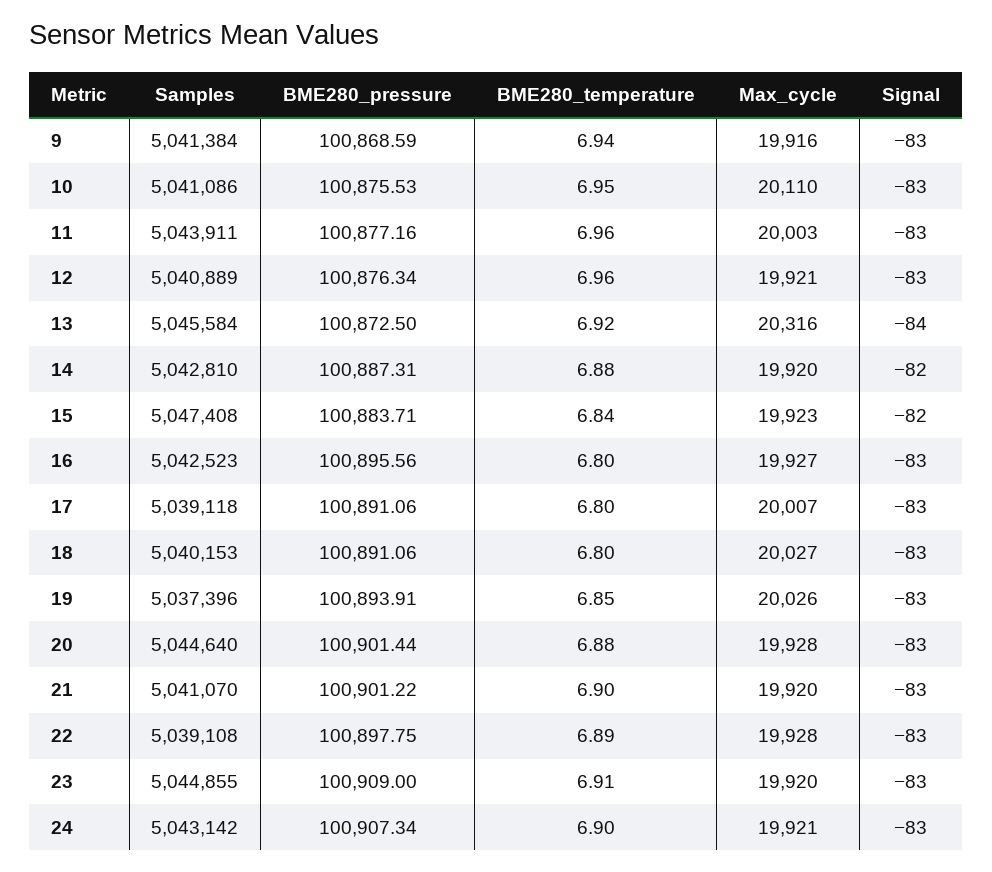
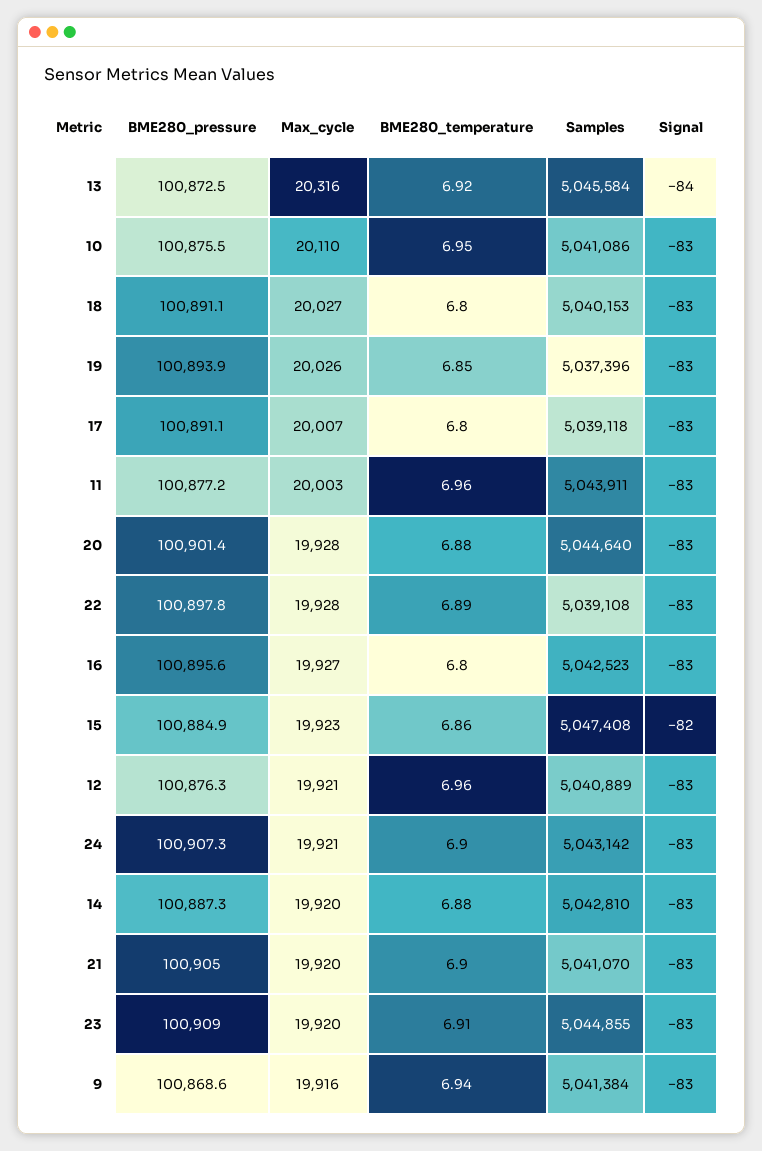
  {
    "Samples": {
      "9": 5041384,
      "10": 5041086,
      "11": 5043911,
      "12": 5040889,
      "13": 5045584,
      "14": 5042810,
      "15": 5047408,
      "16": 5042523,
      "17": 5039118,
      "18": 5040153,
      "19": 5037396,
      "20": 5044640,
      "21": 5041070,
      "22": 5039108,
      "23": 5044855,
      "24": 5043142
    },
    "BME280_pressure": {
      "9": 100868.59,
      "10": 100875.53,
      "11": 100877.16,
      "12": 100876.34,
      "13": 100872.5,
      "14": 100887.31,
-     "15": 100883.71,
+     "15": 100884.9,
      "16": 100895.56,
      "17": 100891.06,
      "18": 100891.06,
      "19": 100893.91,
      "20": 100901.44,
-     "21": 100901.22,
+     "21": 100905,
      "22": 100897.75,
      "23": 100909,
      "24": 100907.34
    },
    "BME280_temperature": {
      "9": 6.94,
      "10": 6.95,
      "11": 6.96,
      "12": 6.96,
      "13": 6.92,
      "14": 6.88,
-     "15": 6.84,
+     "15": 6.86,
      "16": 6.8,
      "17": 6.8,
      "18": 6.8,
      "19": 6.85,
      "20": 6.88,
      "21": 6.9,
      "22": 6.89,
      "23": 6.91,
      "24": 6.9
    },
    "Max_cycle": {
      "9": 19916,
      "10": 20110,
      "11": 20003,
      "12": 19921,
      "13": 20316,
      "14": 19920,
      "15": 19923,
      "16": 19927,
      "17": 20007,
      "18": 20027,
      "19": 20026,
      "20": 19928,
      "21": 19920,
      "22": 19928,
      "23": 19920,
      "24": 19921
    },
    "Signal": {
      "9": -83,
      "10": -83,
      "11": -83,
      "12": -83,
      "13": -84,
-     "14": -82,
+     "14": -83,
      "15": -82,
      "16": -83,
      "17": -83,
      "18": -83,
      "19": -83,
      "20": -83,
      "21": -83,
      "22": -83,
      "23": -83,
      "24": -83
    }
  }

